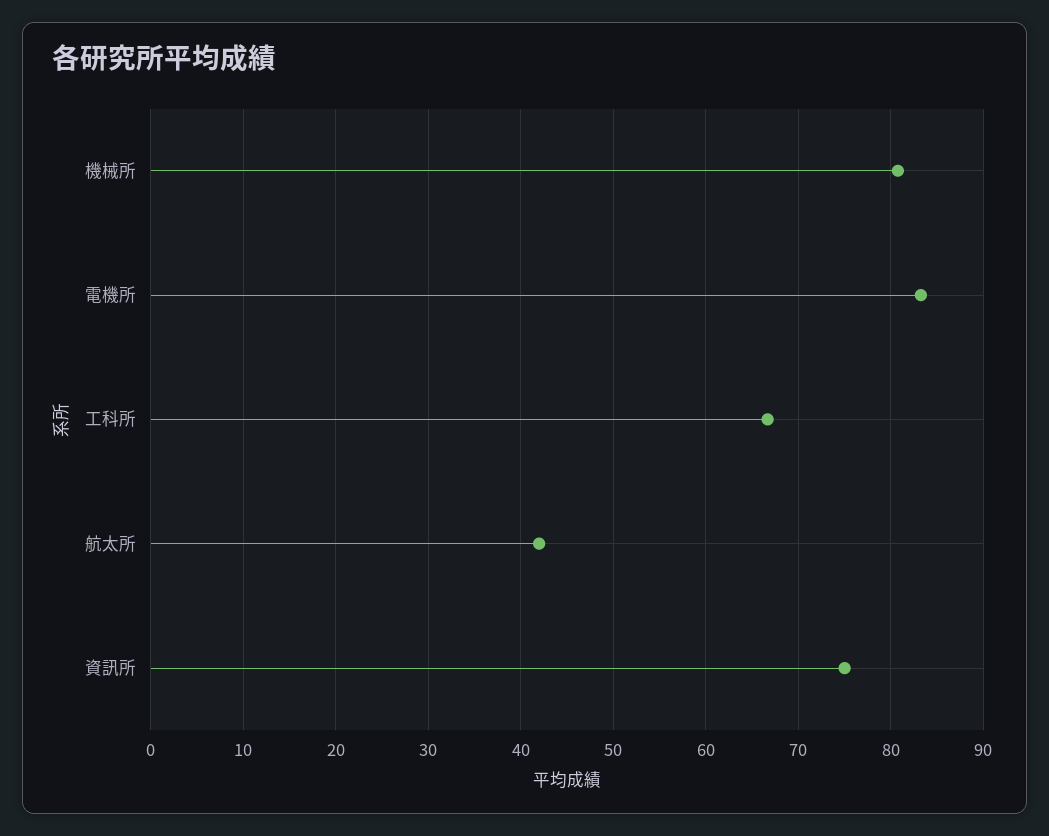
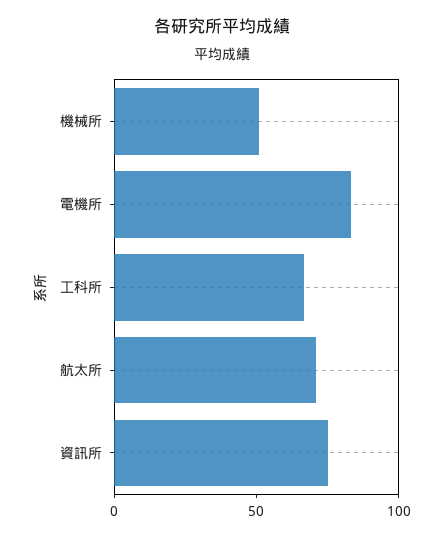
  {
-   "機械所": 81,
+   "機械所": 50,
    "電機所": 83,
    "工科所": 67,
-   "航太所": 42,
+   "航太所": 70,
    "資訊所": 75
  }

